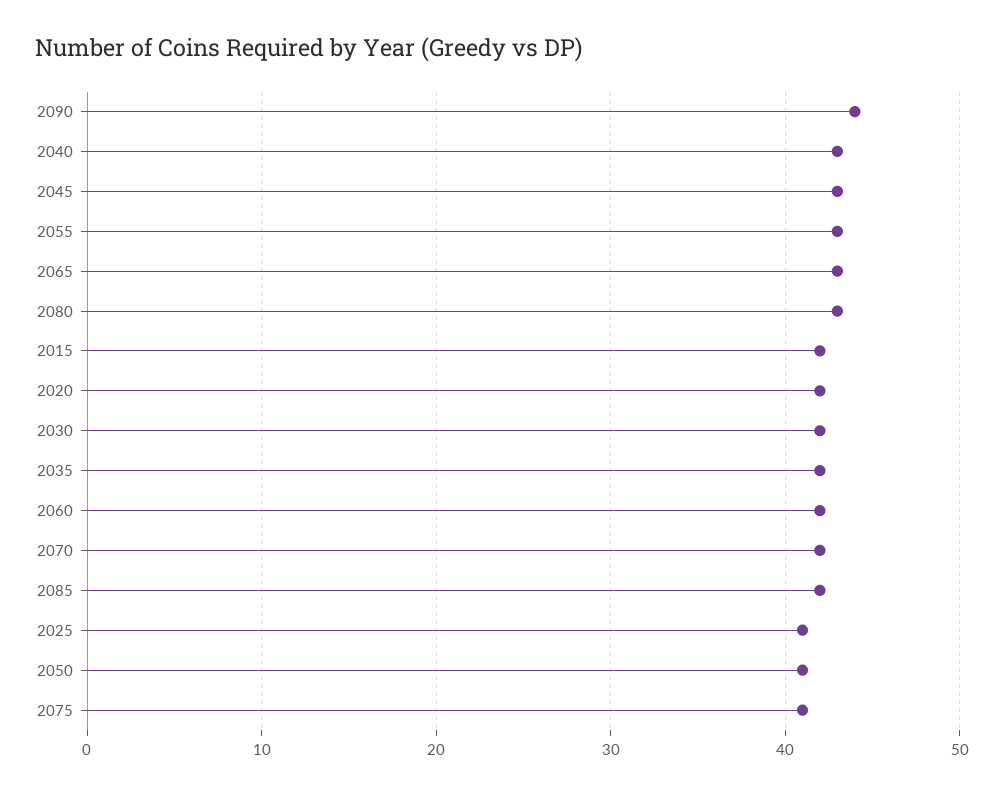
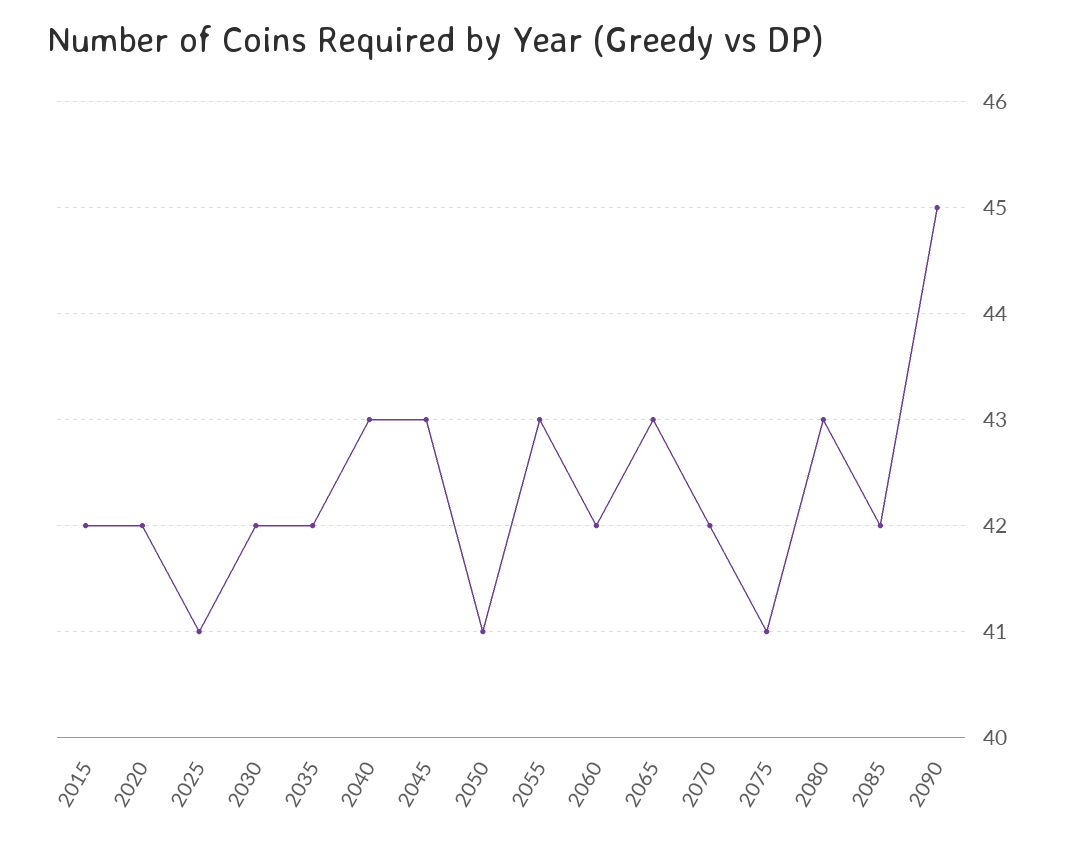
  {
-   "2090": 44,
+   "2090": 45,
    "2040": 43,
    "2045": 43,
    "2055": 43,
    "2065": 43,
    "2080": 43,
    "2015": 42,
    "2020": 42,
    "2030": 42,
    "2035": 42,
    "2060": 42,
    "2070": 42,
    "2085": 42,
    "2025": 41,
    "2050": 41,
    "2075": 41
  }

